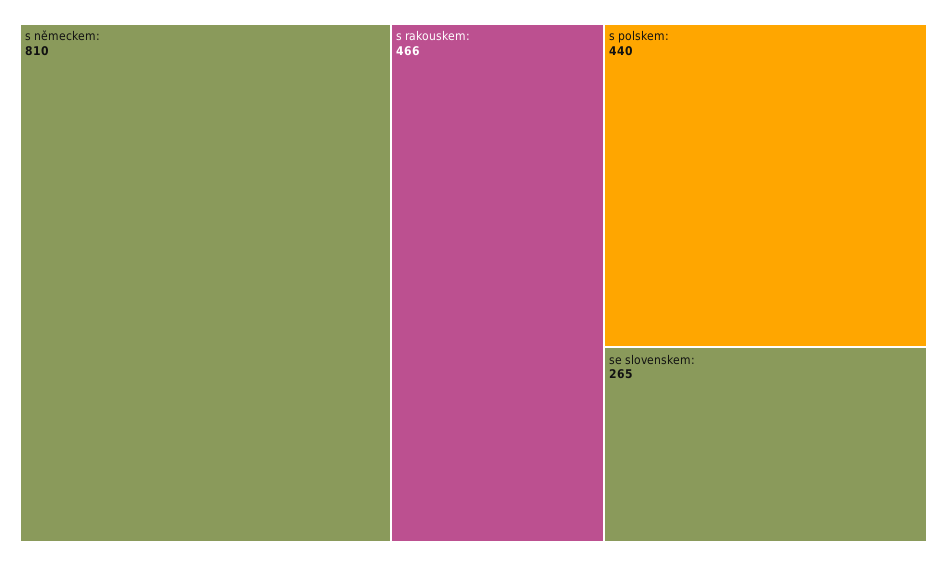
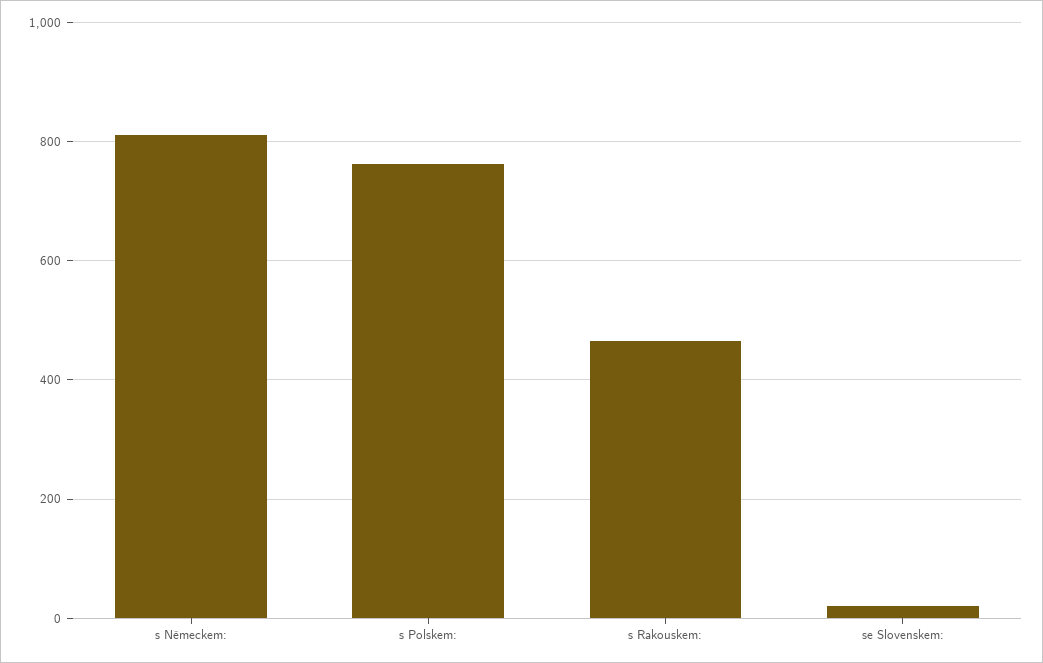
  {
    "s německem:": 810,
    "s rakouskem:": 466,
-   "s polskem:": 440,
+   "s polskem:": 760,
-   "se slovenskem:": 265
+   "se slovenskem:": 20
  }

